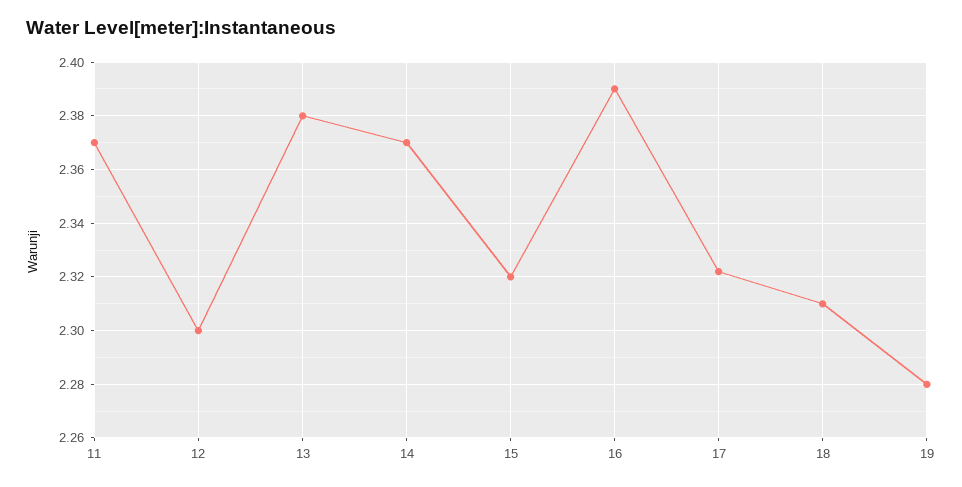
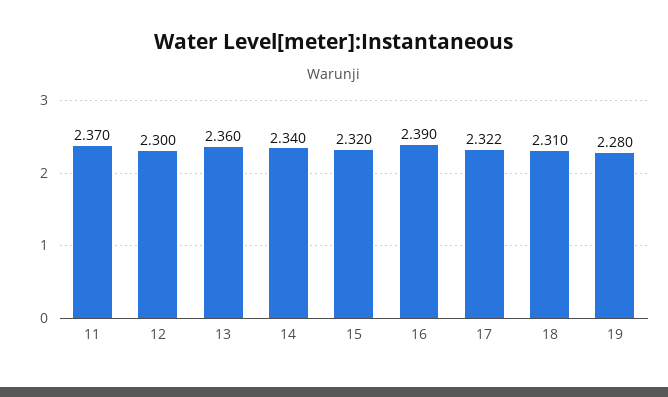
  {
    "11": 2.37,
    "12": 2.3,
-   "13": 2.38,
+   "13": 2.36,
-   "14": 2.37,
+   "14": 2.34,
    "15": 2.32,
    "16": 2.39,
    "17": 2.322,
    "18": 2.31,
    "19": 2.28
  }

